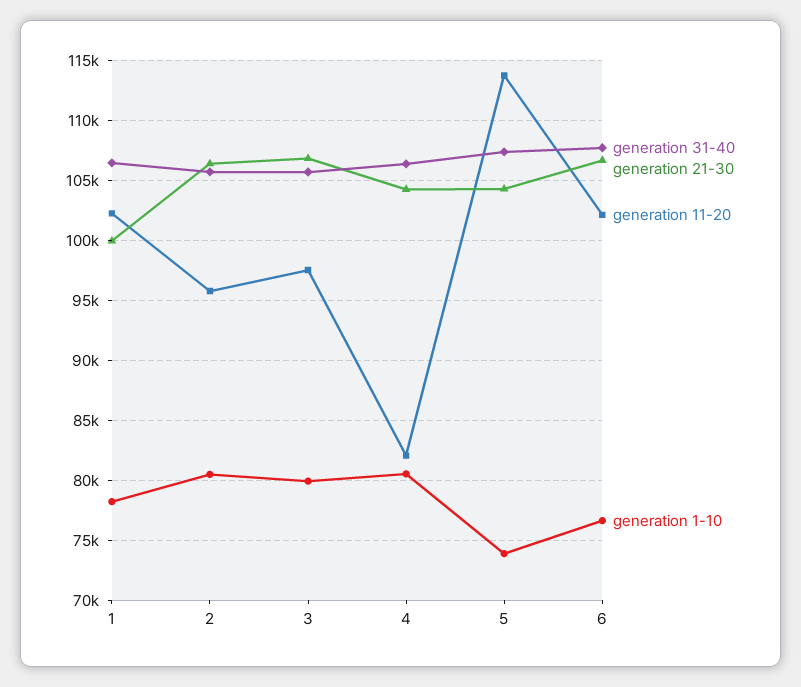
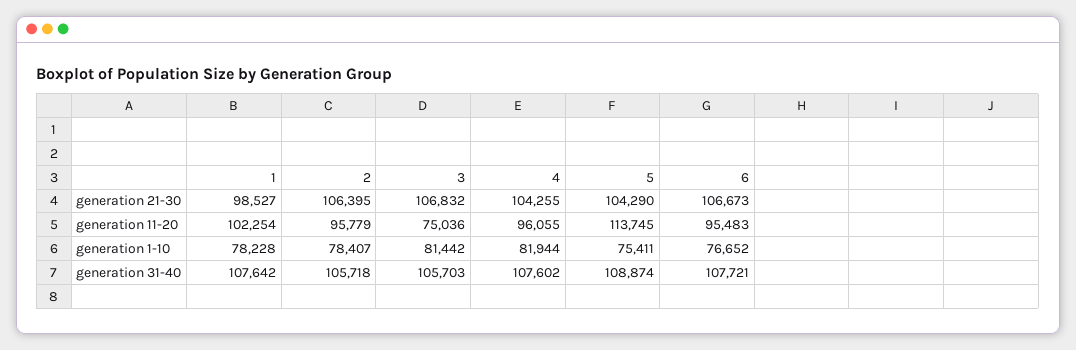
  {
    "generation 31-40": {
-     "1": 106500,
+     "1": 107642,
      "2": 105718,
      "3": 105703,
-     "4": 106500,
+     "4": 107602,
-     "5": 107500,
+     "5": 108874,
      "6": 107721
    },
    "generation 21-30": {
-     "1": 100000,
+     "1": 98527,
      "2": 106395,
      "3": 106832,
      "4": 104255,
      "5": 104290,
      "6": 106673
    },
    "generation 11-20": {
      "1": 102254,
      "2": 95779,
-     "3": 97500,
+     "3": 75036,
-     "4": 82000,
+     "4": 96055,
      "5": 113745,
-     "6": 102000
+     "6": 95483
    },
    "generation 1-10": {
      "1": 78228,
-     "2": 80500,
+     "2": 78407,
-     "3": 80000,
+     "3": 81442,
-     "4": 80500,
+     "4": 81944,
-     "5": 74000,
+     "5": 75411,
      "6": 76652
    }
  }

